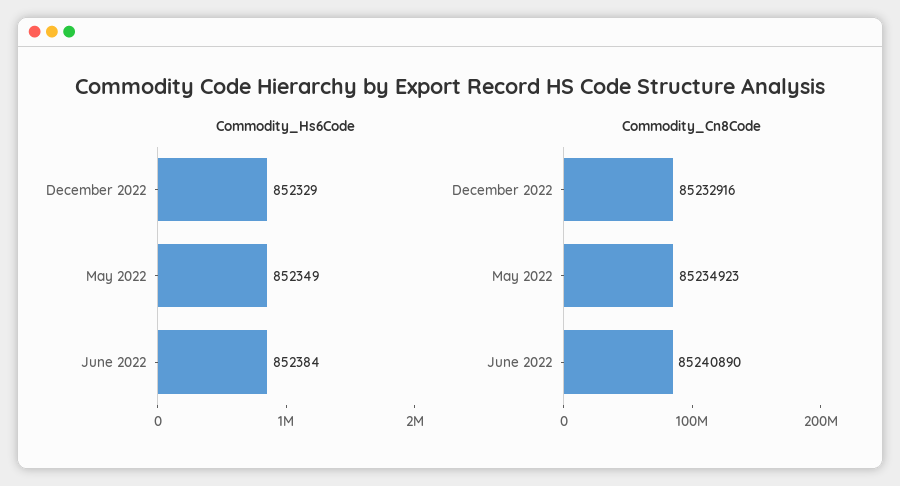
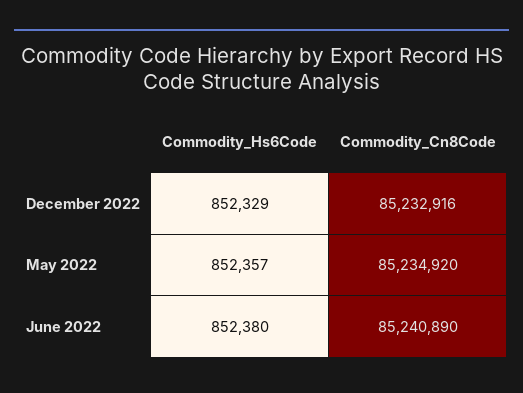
  {
    "Commodity_Hs6Code": {
      "December 2022": 852329,
-     "May 2022": 852349,
+     "May 2022": 852357,
-     "June 2022": 852384
+     "June 2022": 852380
    },
    "Commodity_Cn8Code": {
      "December 2022": 85232916,
-     "May 2022": 85234923,
+     "May 2022": 85234920,
      "June 2022": 85240890
    }
  }

